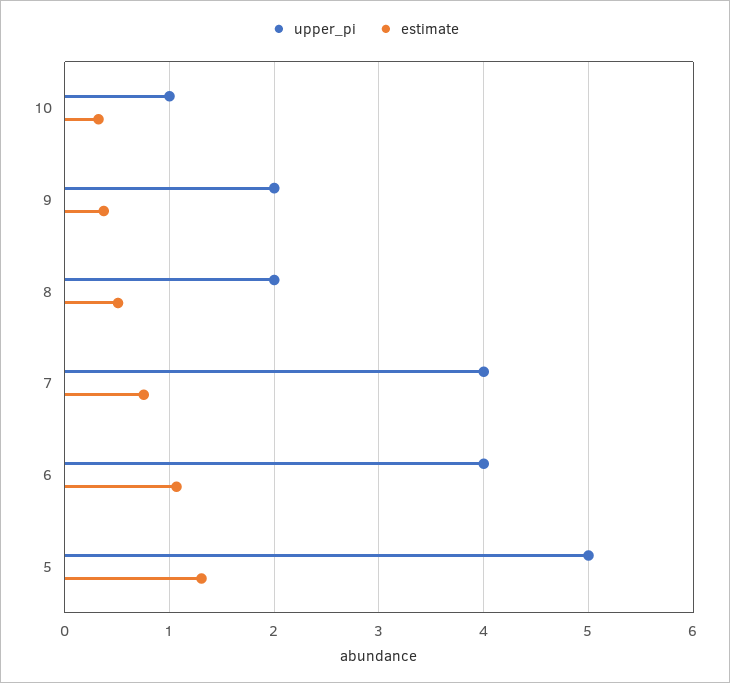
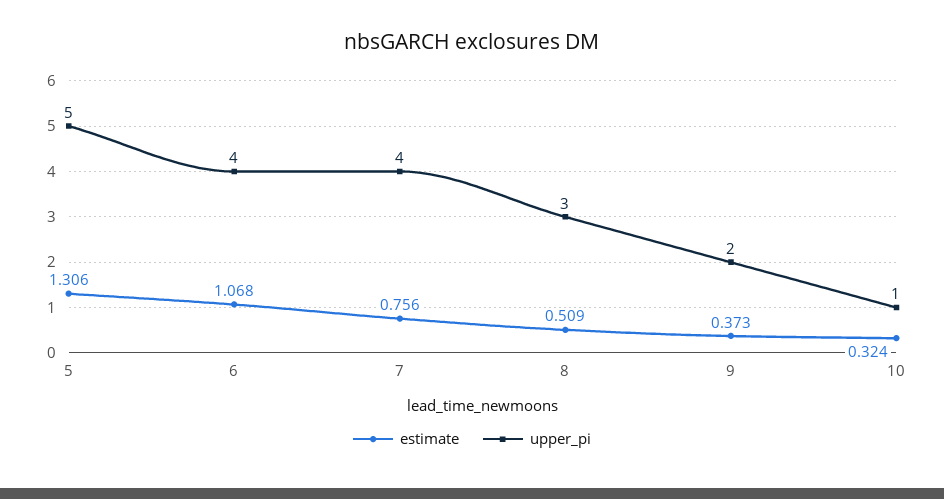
  {
    "upper_pi": {
      "10": 1,
      "9": 2,
-     "8": 2,
+     "8": 3,
      "7": 4,
      "6": 4,
      "5": 5
    },
    "estimate": {
      "10": 0.324,
      "9": 0.373,
      "8": 0.509,
      "7": 0.756,
      "6": 1.068,
      "5": 1.306
    }
  }

